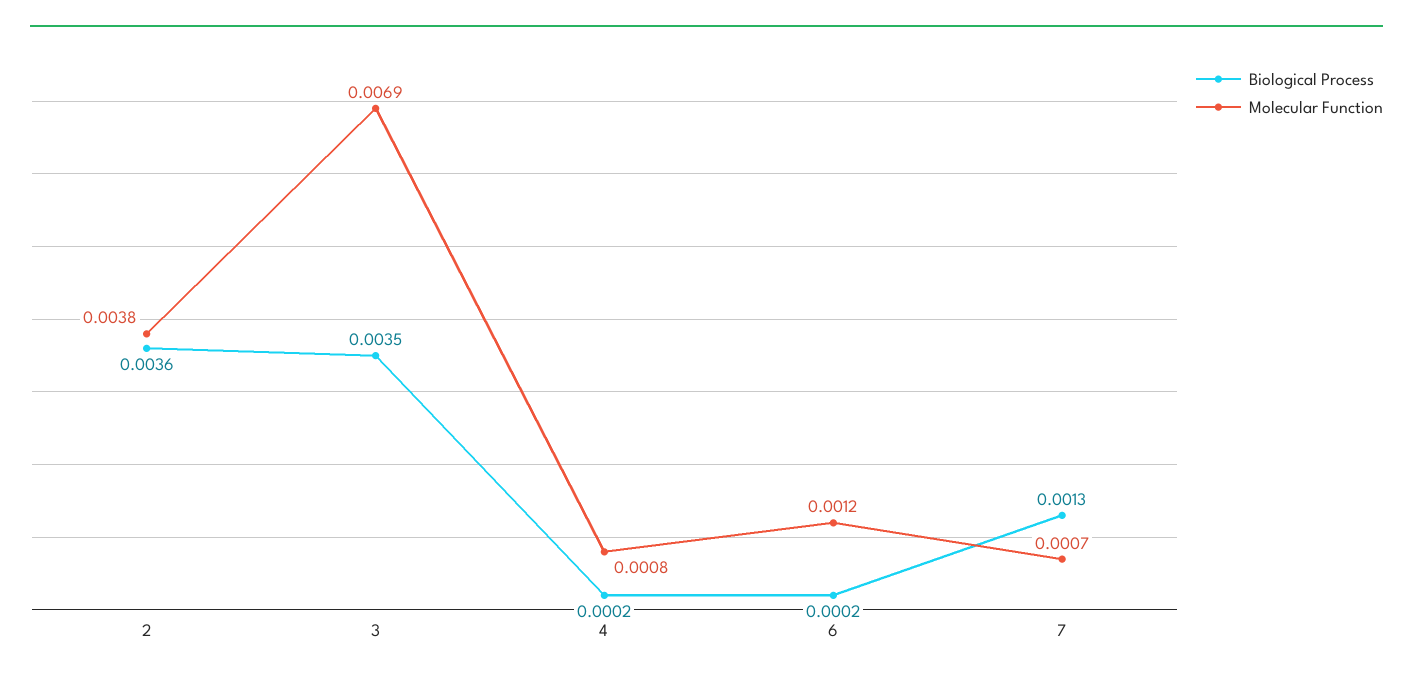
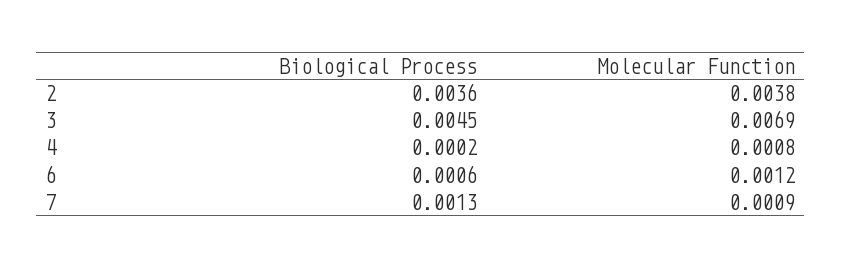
  {
    "Biological Process": {
      "2": 0.0036,
-     "3": 0.0035,
+     "3": 0.0045,
      "4": 0.0002,
-     "6": 0.0002,
+     "6": 0.0006,
      "7": 0.0013
    },
    "Molecular Function": {
      "2": 0.0038,
      "3": 0.0069,
      "4": 0.0008,
      "6": 0.0012,
-     "7": 0.0007
+     "7": 0.0009
    }
  }

